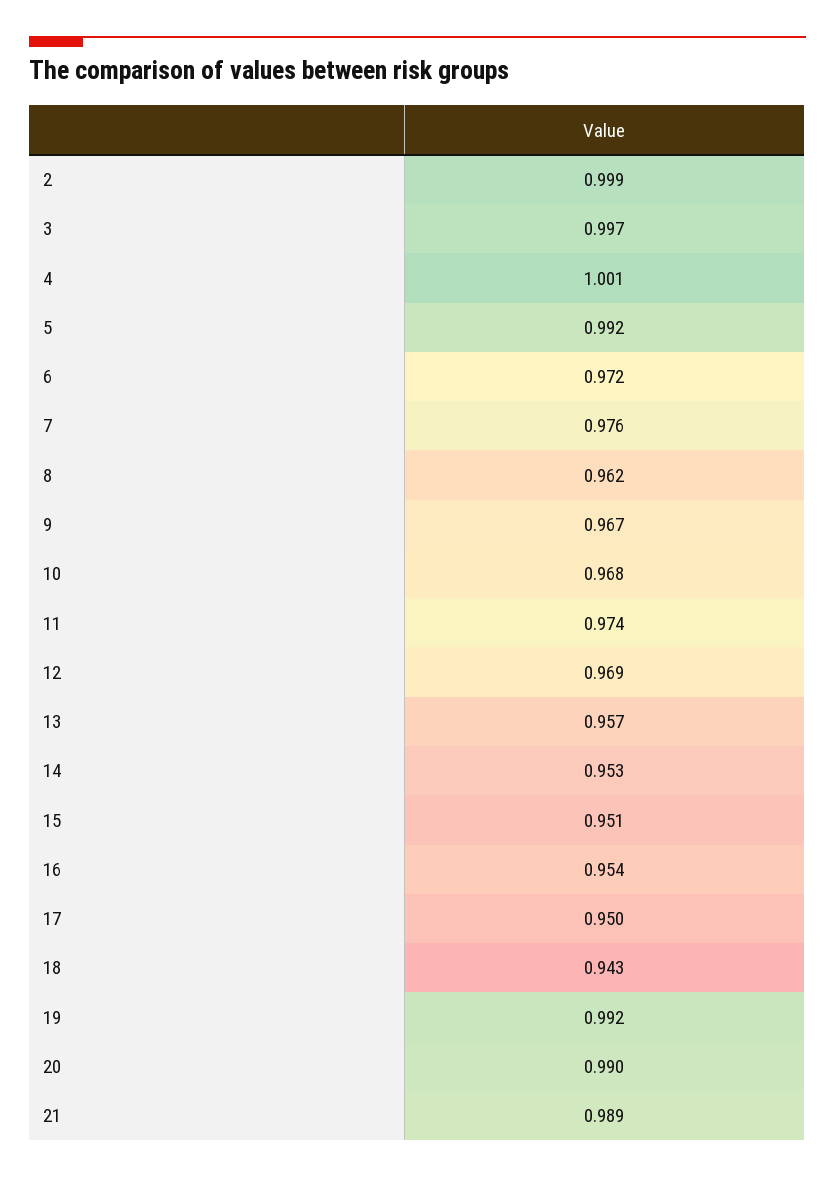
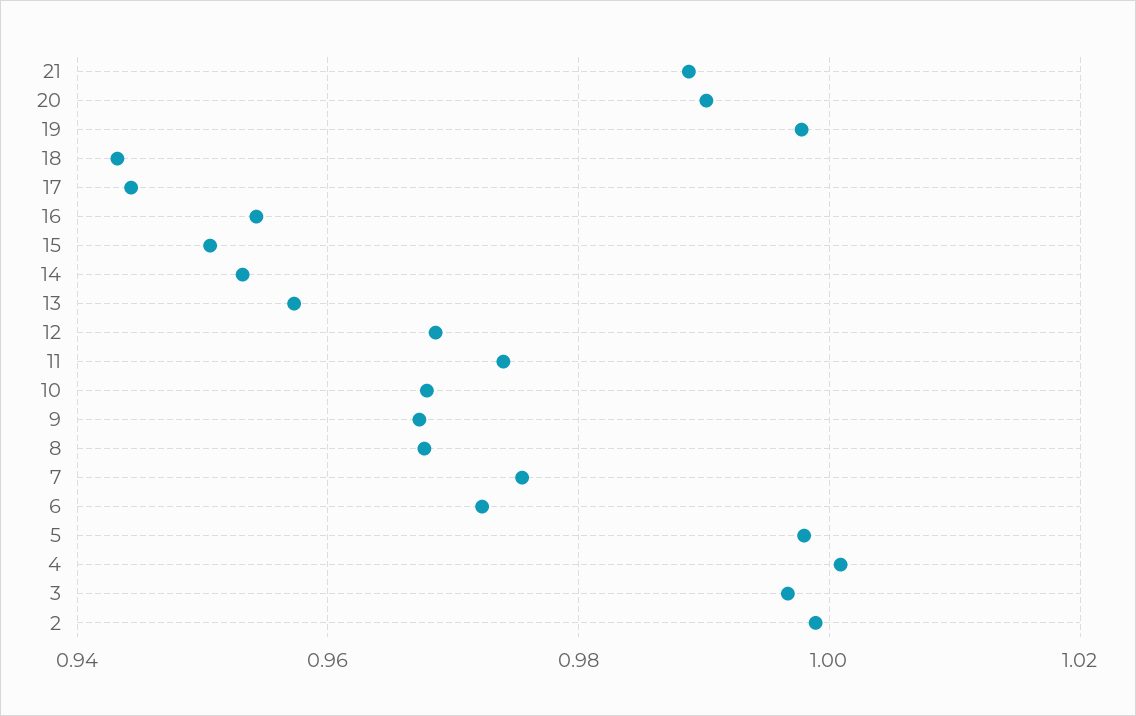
  {
    "2": 0.999,
    "3": 0.997,
    "4": 1.001,
-   "5": 0.992,
+   "5": 0.998,
    "6": 0.972,
    "7": 0.976,
-   "8": 0.962,
+   "8": 0.968,
    "9": 0.967,
    "10": 0.968,
    "11": 0.974,
    "12": 0.969,
    "13": 0.957,
    "14": 0.953,
    "15": 0.951,
    "16": 0.954,
-   "17": 0.95,
+   "17": 0.944,
    "18": 0.943,
-   "19": 0.992,
+   "19": 0.998,
    "20": 0.99,
    "21": 0.989
  }

